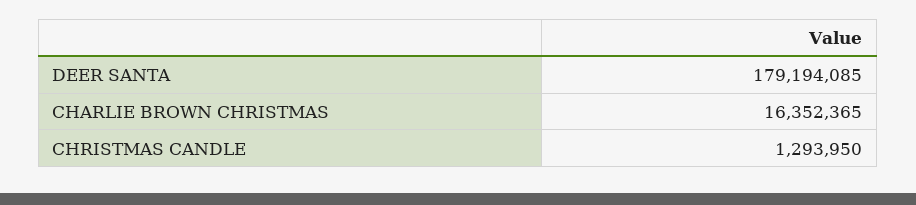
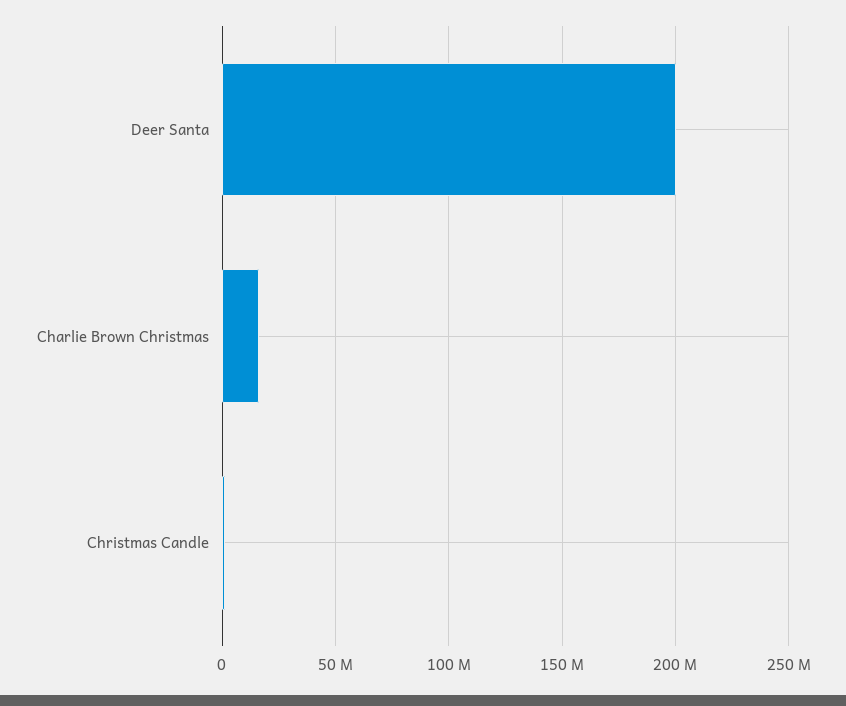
  {
-   "DEER SANTA": 179194085,
+   "DEER SANTA": 200000000,
    "CHARLIE BROWN CHRISTMAS": 16352365,
    "CHRISTMAS CANDLE": 1293950
  }

